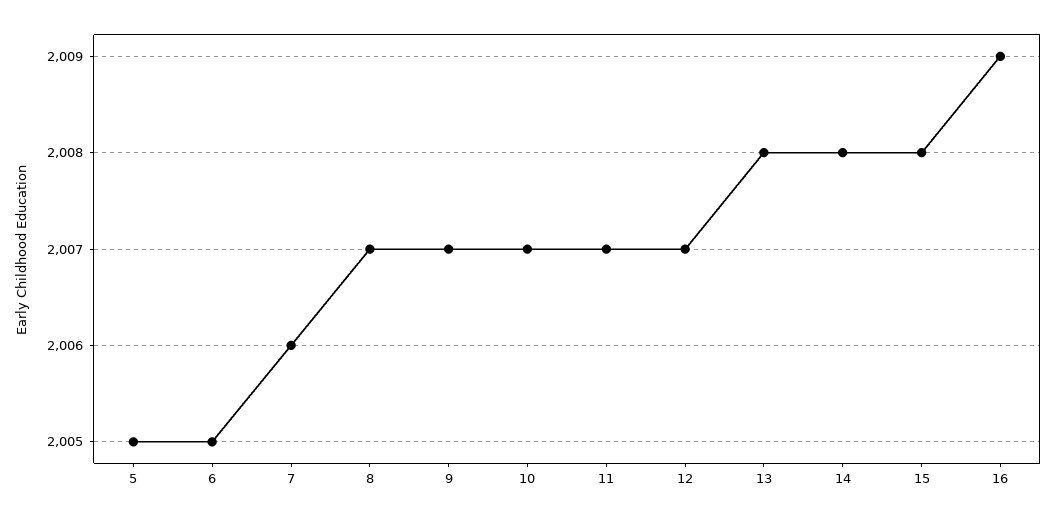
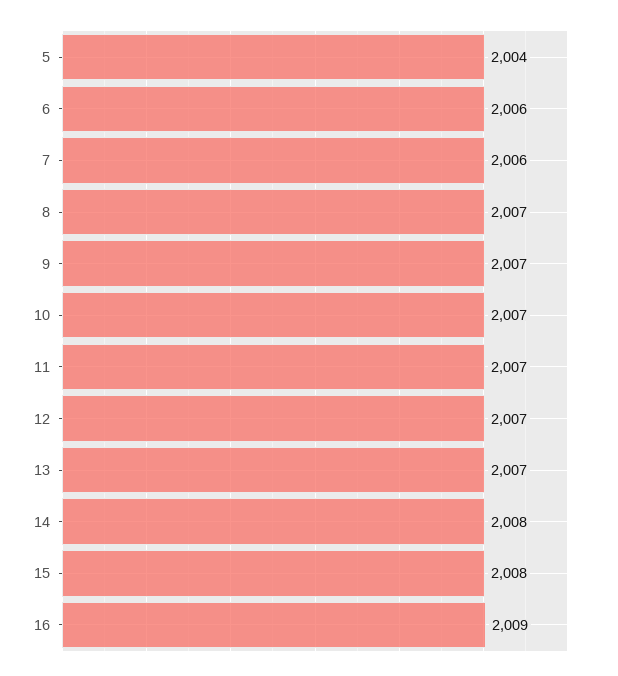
  {
-   "5": 2005,
+   "5": 2004,
-   "6": 2005,
+   "6": 2006,
    "7": 2006,
    "8": 2007,
    "9": 2007,
    "10": 2007,
    "11": 2007,
    "12": 2007,
-   "13": 2008,
+   "13": 2007,
    "14": 2008,
    "15": 2008,
    "16": 2009
  }

